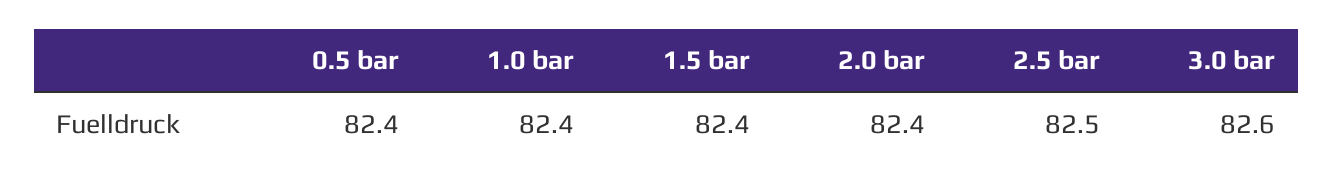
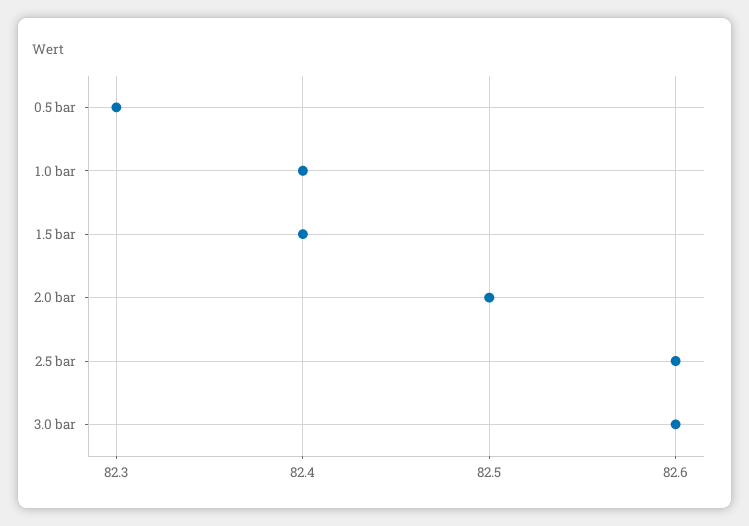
  {
-   "0.5 bar": 82.4,
+   "0.5 bar": 82.3,
    "1.0 bar": 82.4,
    "1.5 bar": 82.4,
-   "2.0 bar": 82.4,
+   "2.0 bar": 82.5,
-   "2.5 bar": 82.5,
+   "2.5 bar": 82.6,
    "3.0 bar": 82.6
  }

